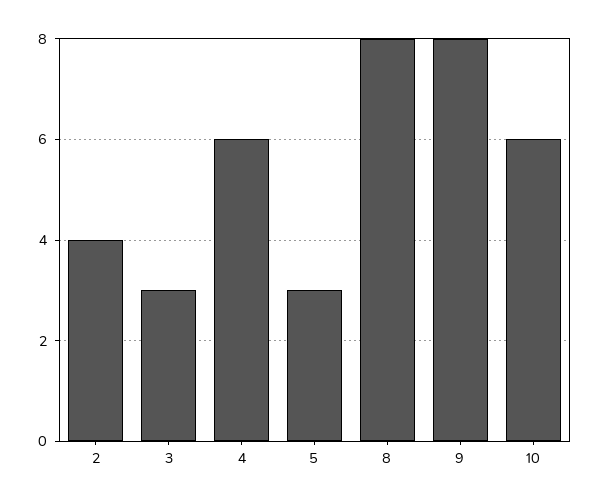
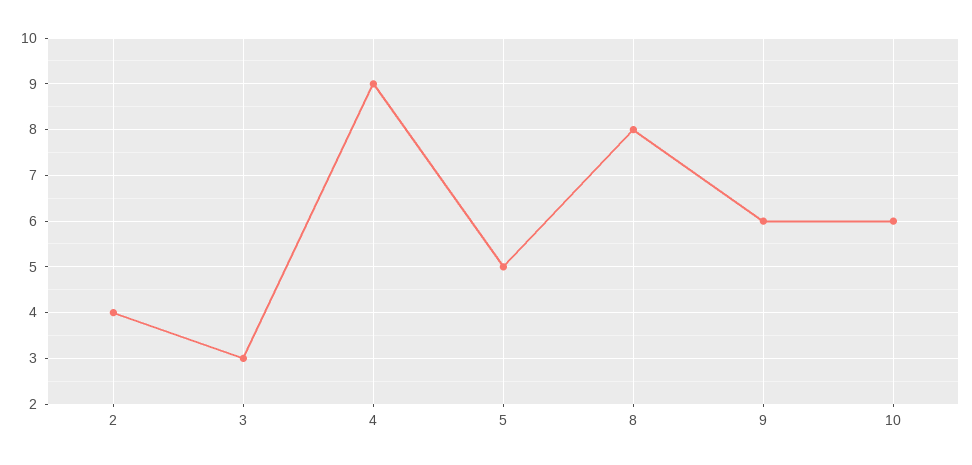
  {
    "2": 4,
    "3": 3,
-   "4": 6,
+   "4": 9,
-   "5": 3,
+   "5": 5,
    "8": 8,
-   "9": 8,
+   "9": 6,
    "10": 6
  }

